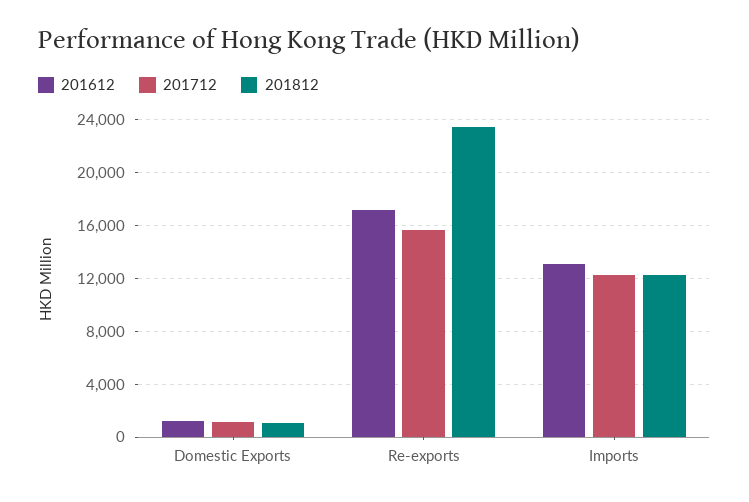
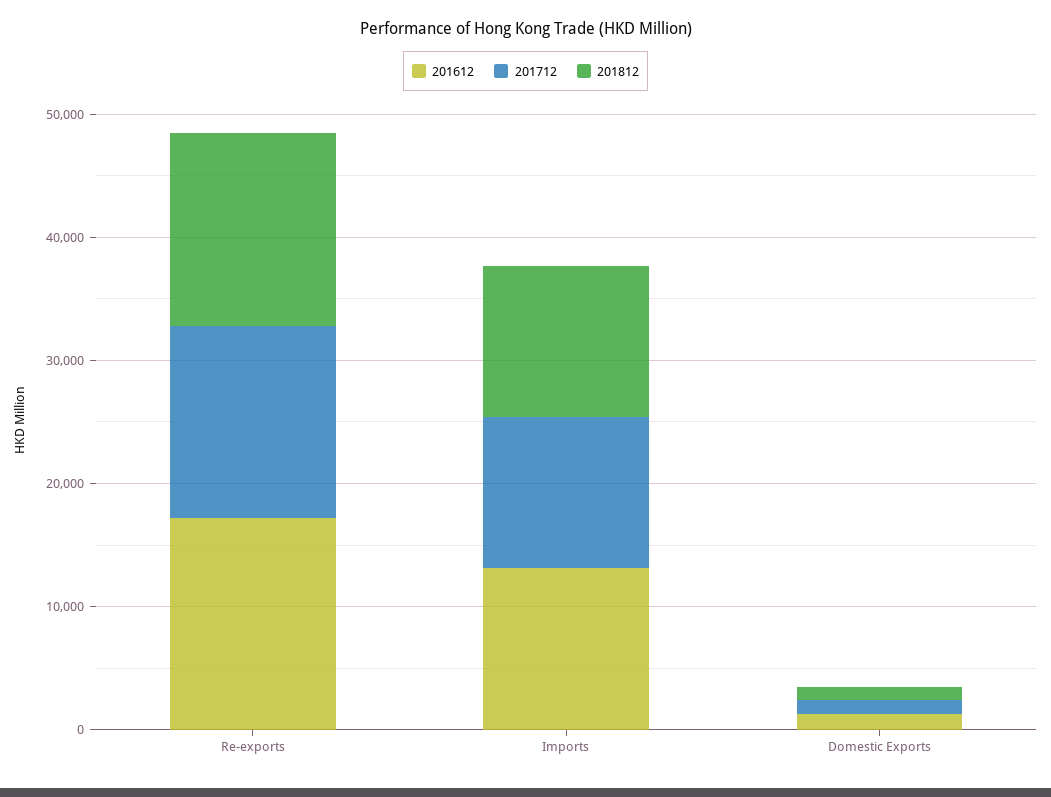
  {
    "201612": {
      "Domestic Exports": 1000,
      "Re-exports": 17000,
      "Imports": 13000
    },
    "201712": {
      "Domestic Exports": 1000,
      "Re-exports": 15500,
      "Imports": 12500
    },
    "201812": {
      "Domestic Exports": 1000,
-     "Re-exports": 23500,
+     "Re-exports": 16000,
      "Imports": 12000
    }
  }

